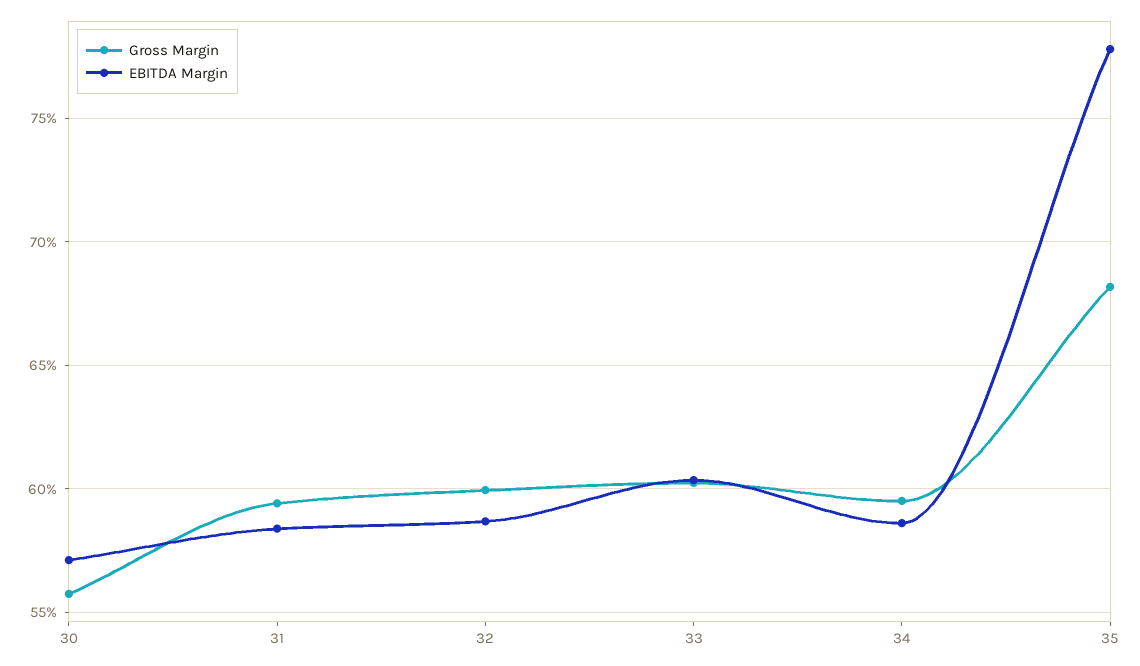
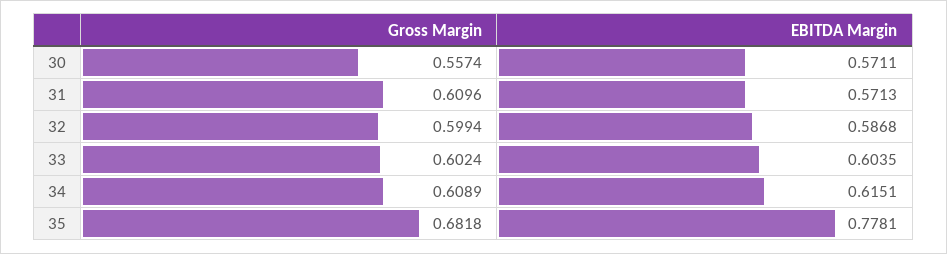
  {
    "Gross Margin": {
      "30": 0.5574,
-     "31": 0.595,
+     "31": 0.6096,
      "32": 0.5994,
      "33": 0.6024,
-     "34": 0.595,
+     "34": 0.6089,
      "35": 0.6818
    },
    "EBITDA Margin": {
      "30": 0.5711,
-     "31": 0.585,
+     "31": 0.5713,
      "32": 0.5868,
      "33": 0.6035,
-     "34": 0.585,
+     "34": 0.6151,
      "35": 0.7781
    }
  }

